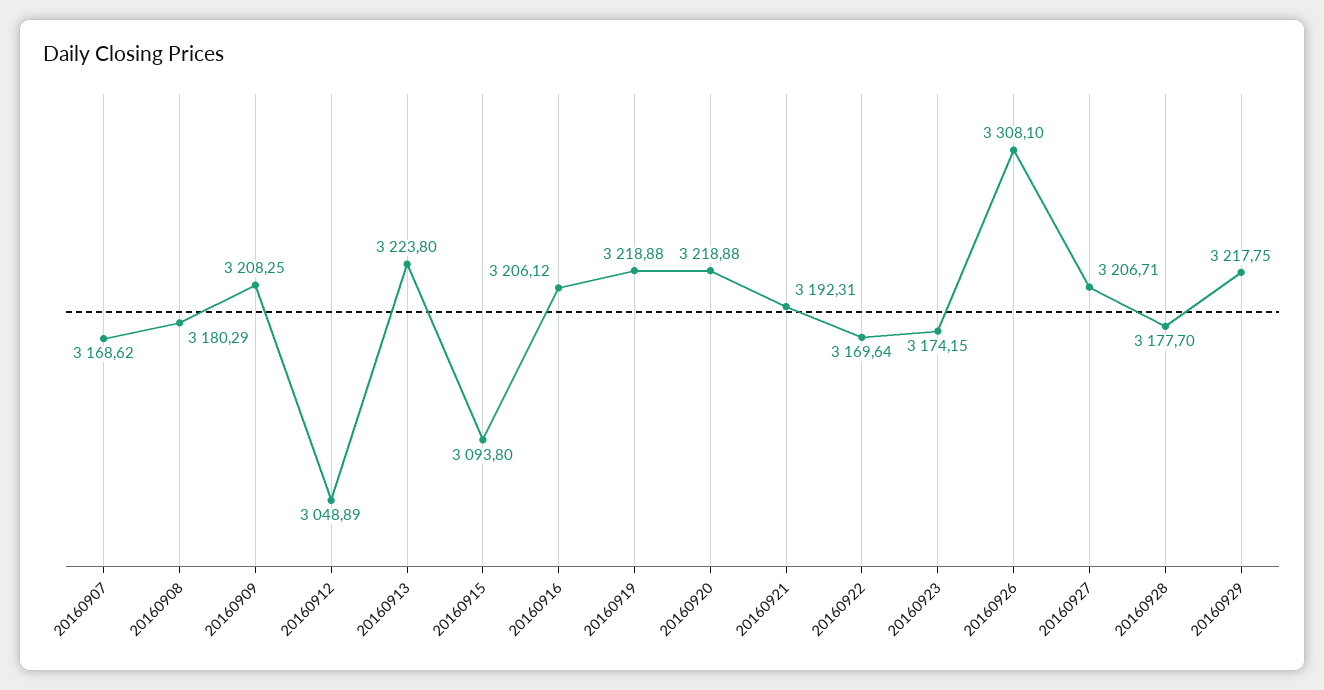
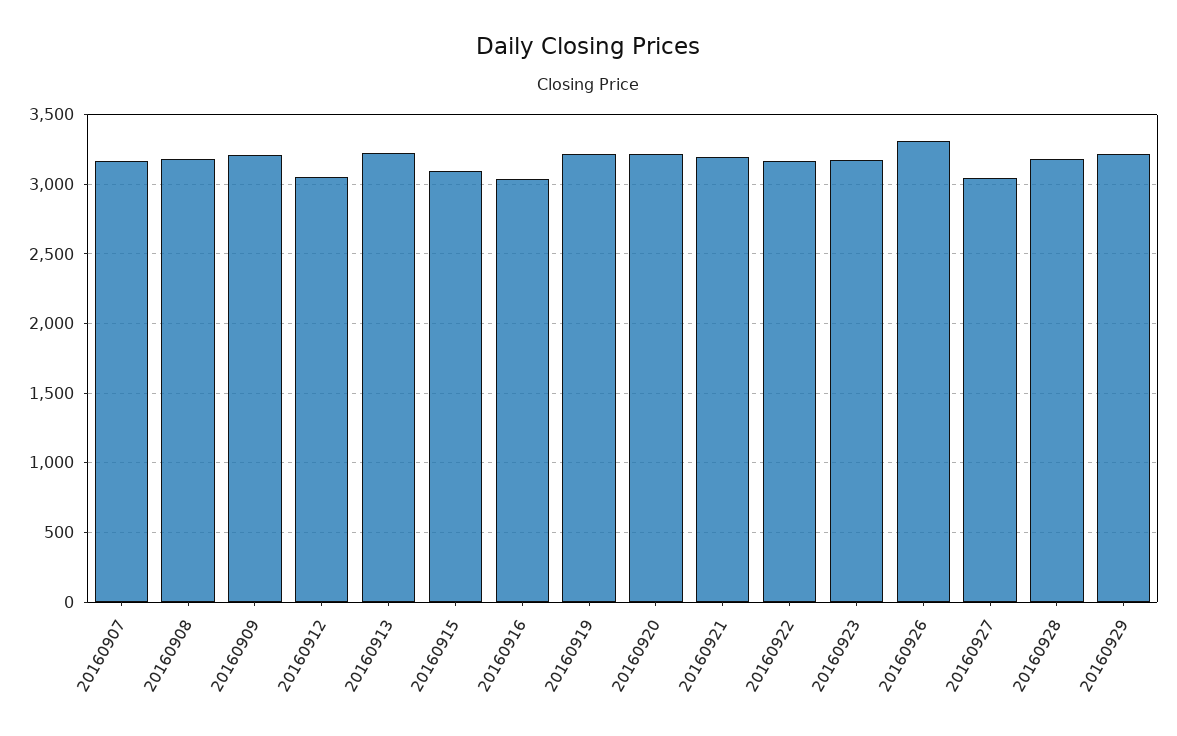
  {
    "20160907": 3168.62,
    "20160908": 3180.29,
    "20160909": 3208.25,
    "20160912": 3048.89,
    "20160913": 3223.8,
    "20160915": 3093.8,
-   "20160916": 3206.12,
+   "20160916": 3050,
    "20160919": 3218.88,
    "20160920": 3218.88,
    "20160921": 3192.31,
    "20160922": 3169.64,
    "20160923": 3174.15,
    "20160926": 3308.1,
-   "20160927": 3206.71,
+   "20160927": 3050,
    "20160928": 3177.7,
    "20160929": 3217.75
  }

